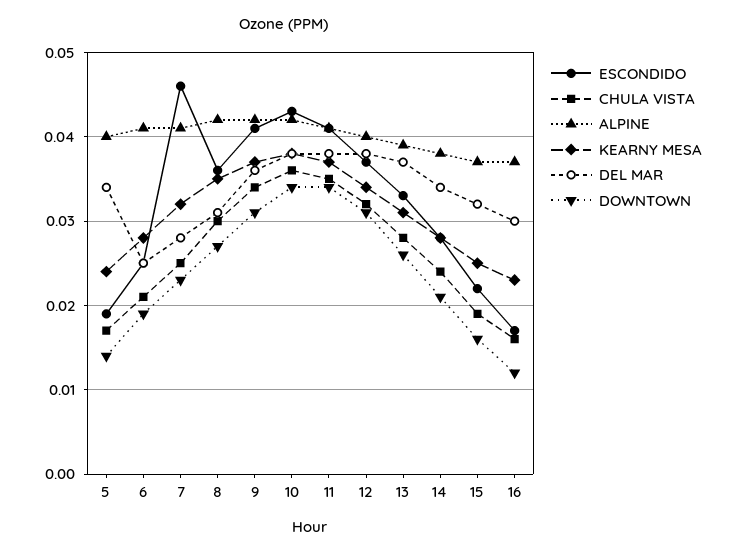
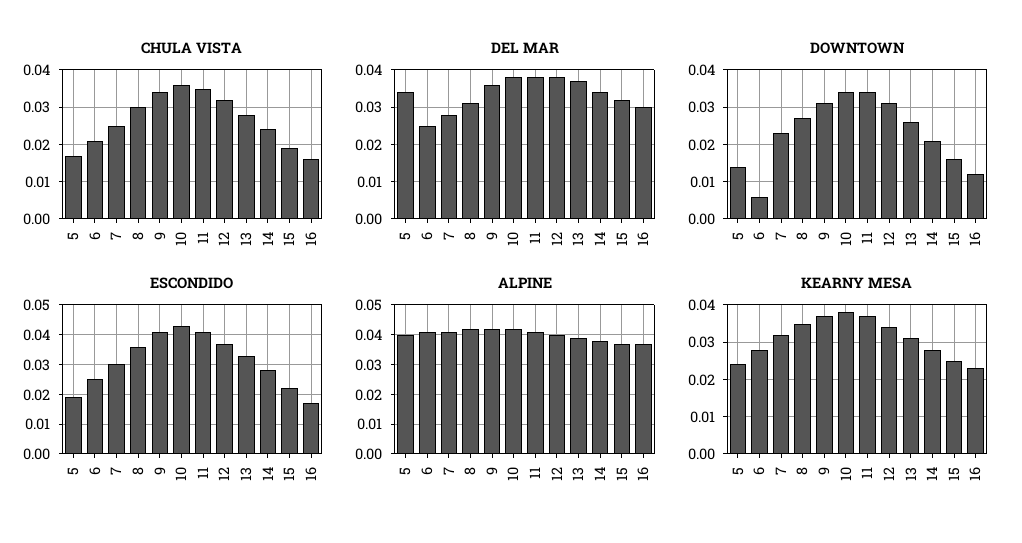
  {
    "ESCONDIDO": {
      "5": 0.019,
      "6": 0.025,
-     "7": 0.046,
+     "7": 0.03,
      "8": 0.036,
      "9": 0.041,
      "10": 0.043,
      "11": 0.041,
      "12": 0.037,
      "13": 0.033,
      "14": 0.028,
      "15": 0.022,
      "16": 0.017
    },
    "CHULA VISTA": {
      "5": 0.017,
      "6": 0.021,
      "7": 0.025,
      "8": 0.03,
      "9": 0.034,
      "10": 0.036,
      "11": 0.035,
      "12": 0.032,
      "13": 0.028,
      "14": 0.024,
      "15": 0.019,
      "16": 0.016
    },
    "ALPINE": {
      "5": 0.04,
      "6": 0.041,
      "7": 0.041,
      "8": 0.042,
      "9": 0.042,
      "10": 0.042,
      "11": 0.041,
      "12": 0.04,
      "13": 0.039,
      "14": 0.038,
      "15": 0.037,
      "16": 0.037
    },
    "KEARNY MESA": {
      "5": 0.024,
      "6": 0.028,
      "7": 0.032,
      "8": 0.035,
      "9": 0.037,
      "10": 0.038,
      "11": 0.037,
      "12": 0.034,
      "13": 0.031,
      "14": 0.028,
      "15": 0.025,
      "16": 0.023
    },
    "DEL MAR": {
      "5": 0.034,
      "6": 0.025,
      "7": 0.028,
      "8": 0.031,
      "9": 0.036,
      "10": 0.038,
      "11": 0.038,
      "12": 0.038,
      "13": 0.037,
      "14": 0.034,
      "15": 0.032,
      "16": 0.03
    },
    "DOWNTOWN": {
      "5": 0.014,
-     "6": 0.019,
+     "6": 0.005,
      "7": 0.023,
      "8": 0.027,
      "9": 0.031,
      "10": 0.034,
      "11": 0.034,
      "12": 0.031,
      "13": 0.026,
      "14": 0.021,
      "15": 0.016,
      "16": 0.012
    }
  }

